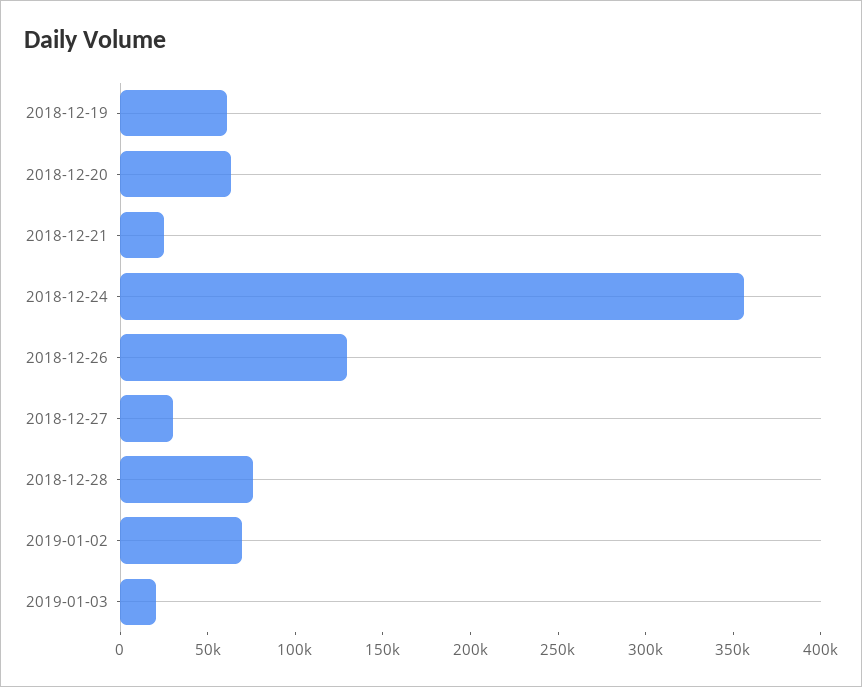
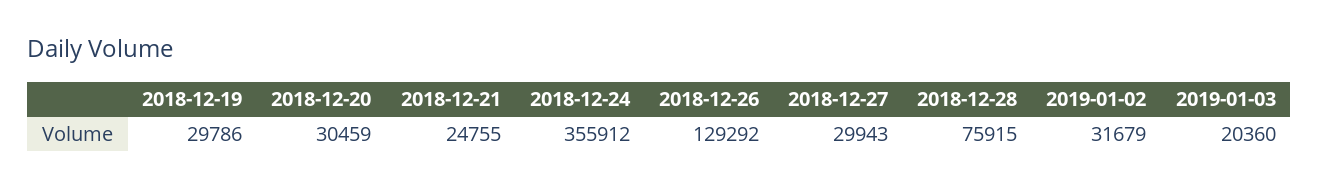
  {
-   "2018-12-19": 60000,
+   "2018-12-19": 29786,
-   "2018-12-20": 60000,
+   "2018-12-20": 30459,
    "2018-12-21": 24755,
    "2018-12-24": 355912,
    "2018-12-26": 129292,
    "2018-12-27": 29943,
    "2018-12-28": 75915,
-   "2019-01-02": 70000,
+   "2019-01-02": 31679,
    "2019-01-03": 20360
  }

